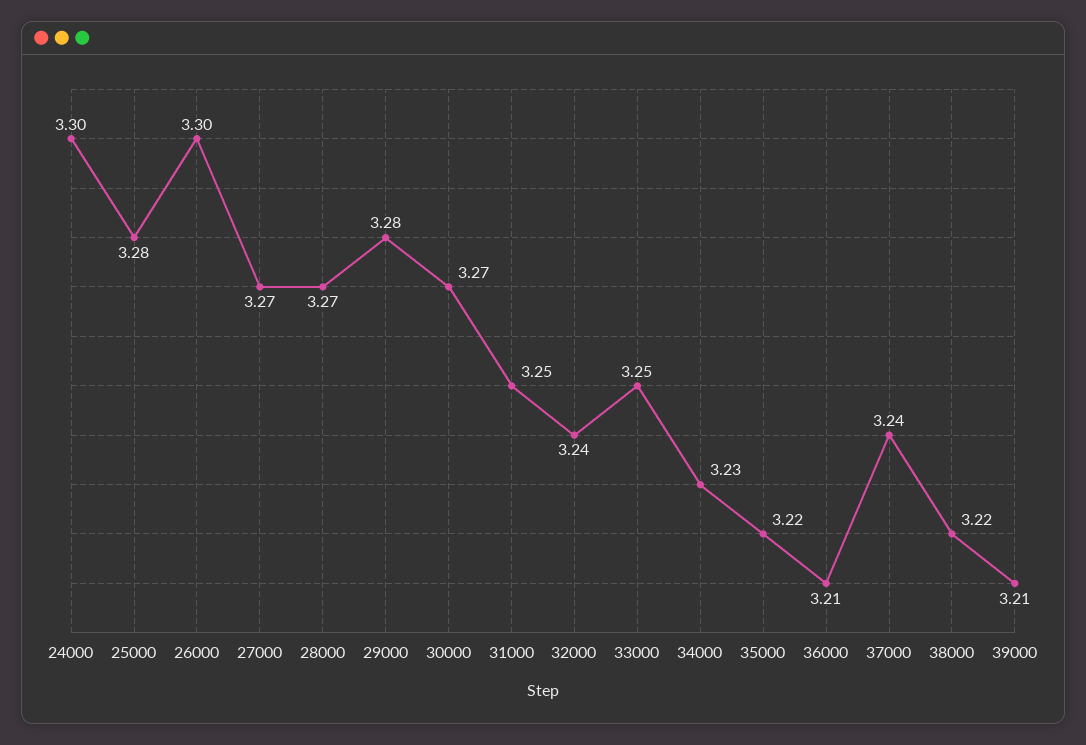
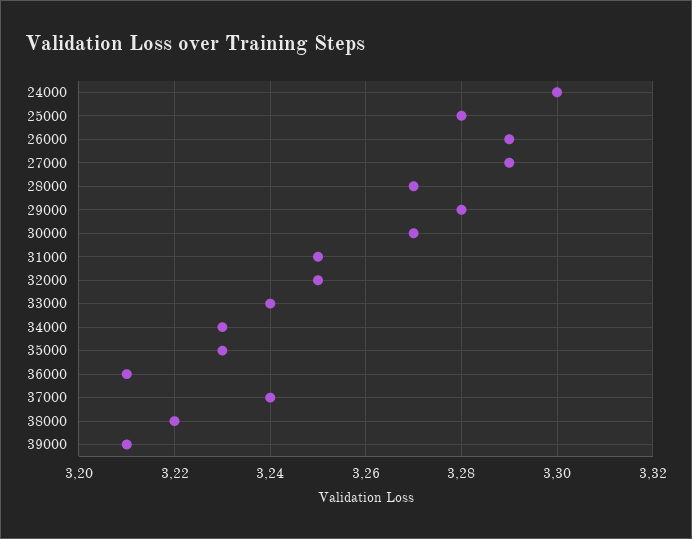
  {
    "24000": 3.3,
    "25000": 3.28,
-   "26000": 3.3,
+   "26000": 3.29,
-   "27000": 3.27,
+   "27000": 3.29,
    "28000": 3.27,
    "29000": 3.28,
    "30000": 3.27,
    "31000": 3.25,
-   "32000": 3.24,
+   "32000": 3.25,
-   "33000": 3.25,
+   "33000": 3.24,
    "34000": 3.23,
-   "35000": 3.22,
+   "35000": 3.23,
    "36000": 3.21,
    "37000": 3.24,
    "38000": 3.22,
    "39000": 3.21
  }

